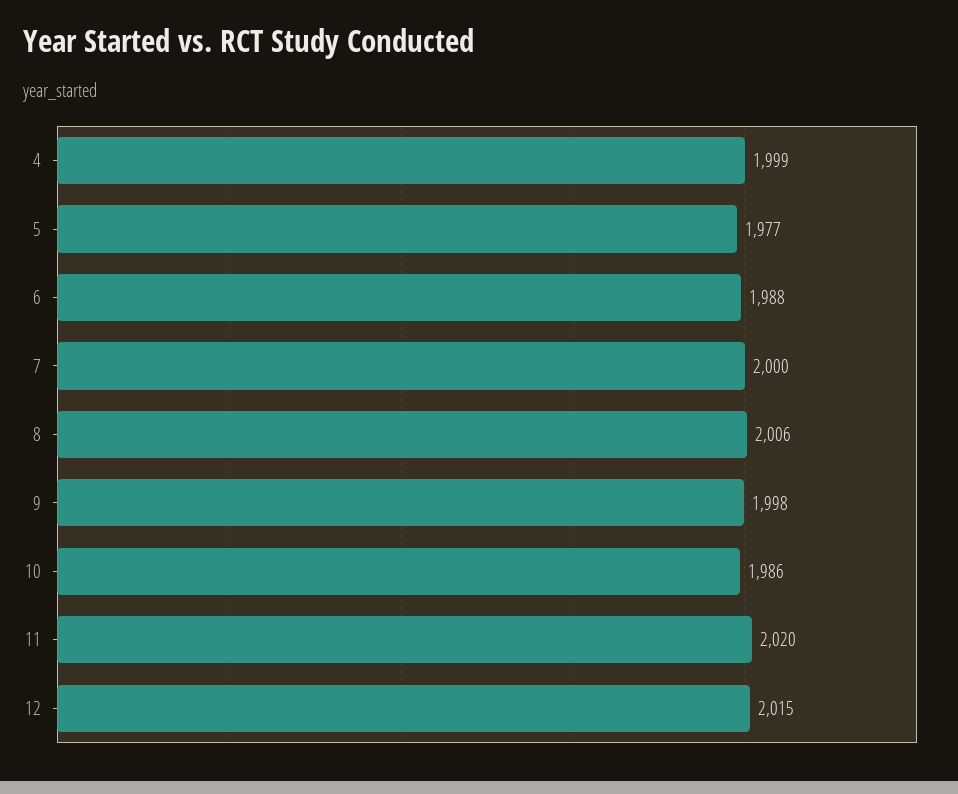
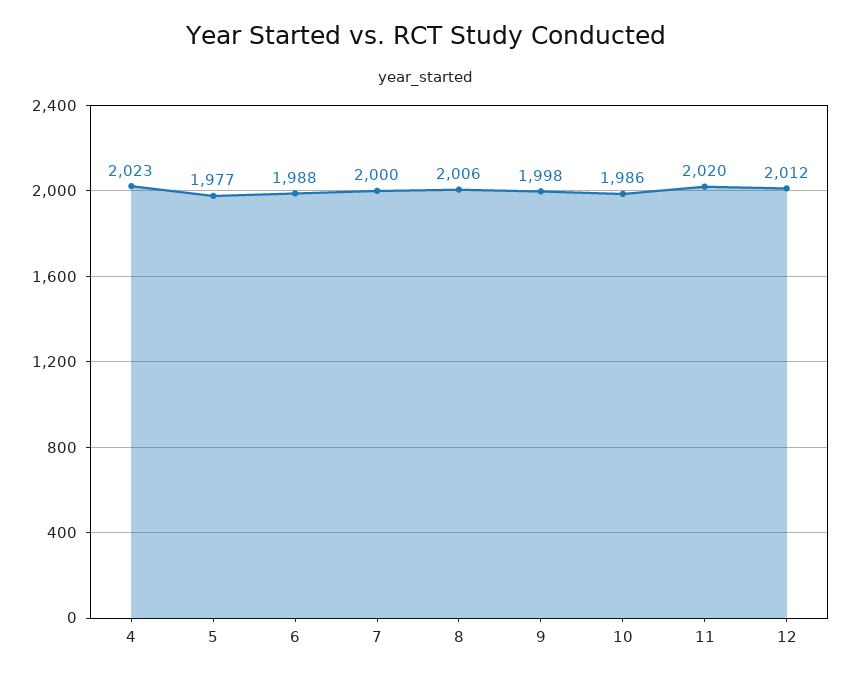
  {
-   "4": 1999,
+   "4": 2023,
    "5": 1977,
    "6": 1988,
    "7": 2000,
    "8": 2006,
    "9": 1998,
    "10": 1986,
    "11": 2020,
-   "12": 2015
+   "12": 2012
  }

